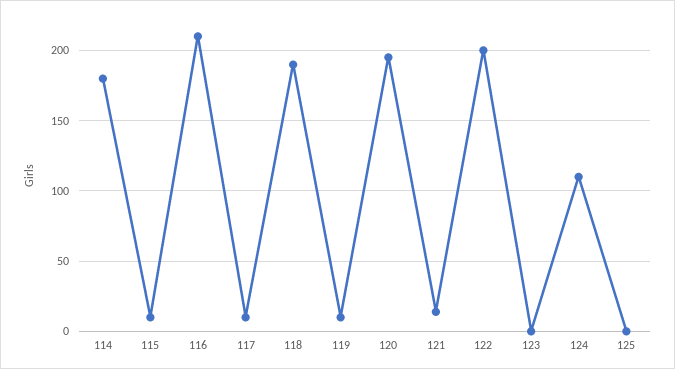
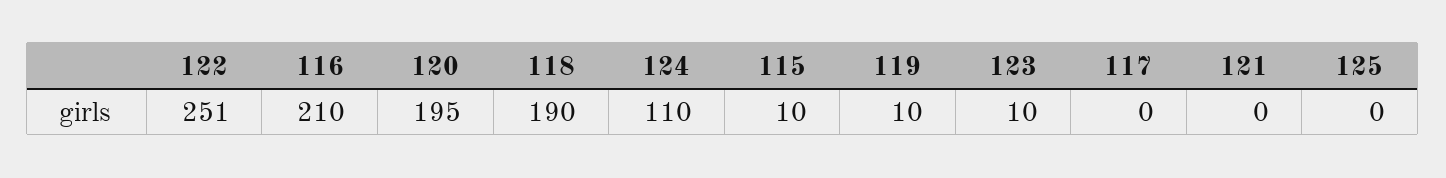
  {
-   "114": 180,
    "115": 10,
    "116": 210,
-   "117": 10,
+   "117": 0,
    "118": 190,
    "119": 10,
    "120": 195,
-   "121": 15,
+   "121": 0,
-   "122": 200,
+   "122": 251,
-   "123": 0,
+   "123": 10,
    "124": 110,
    "125": 0
  }

